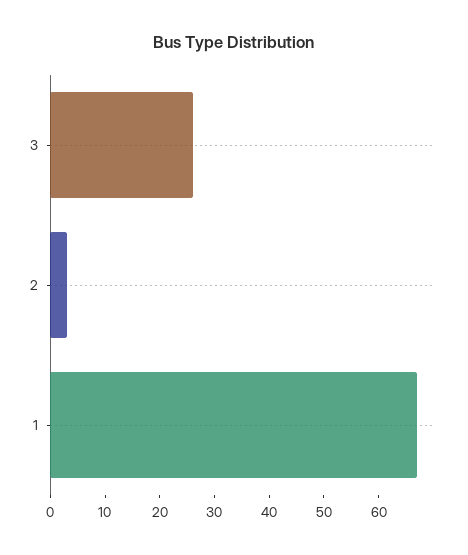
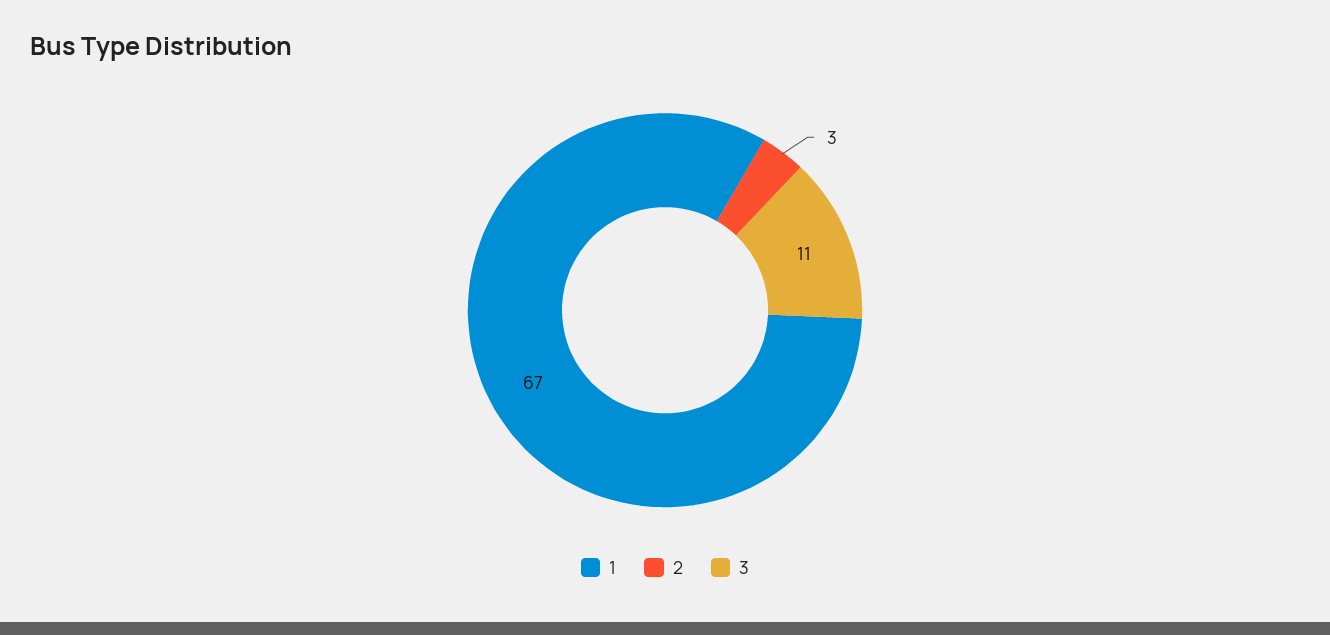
  {
-   "3": 25,
+   "3": 11,
    "2": 3,
    "1": 67
  }

